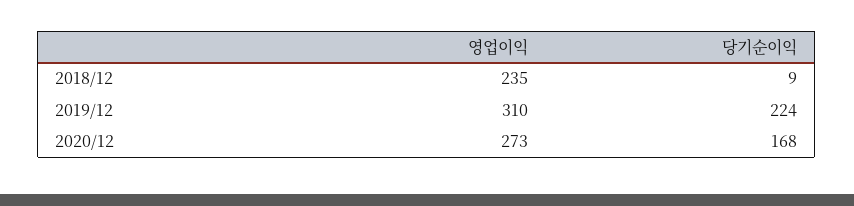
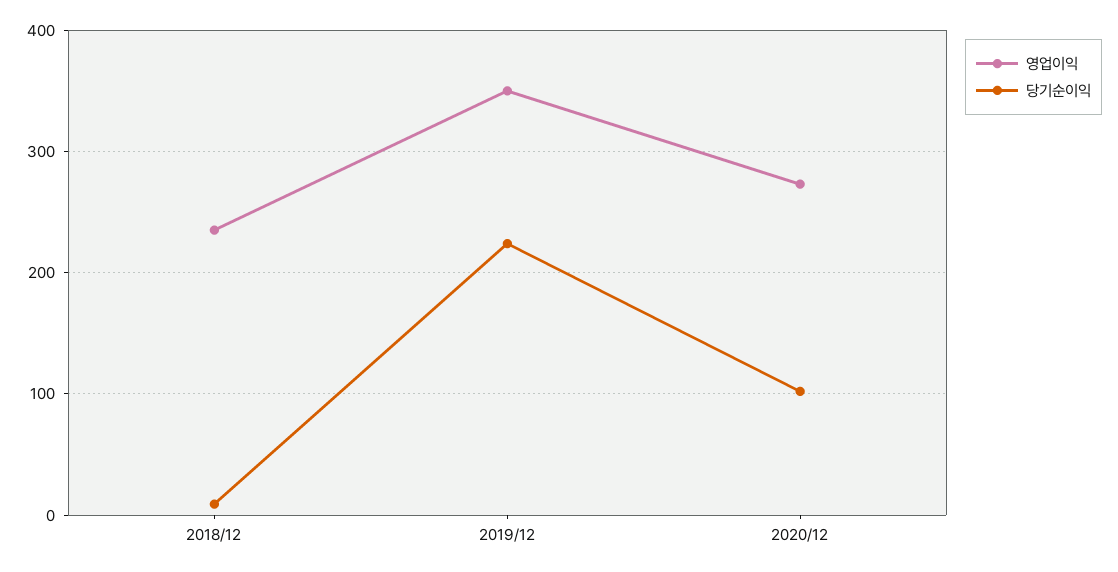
  {
    "영업이익": {
      "2018/12": 235,
-     "2019/12": 310,
+     "2019/12": 350,
      "2020/12": 273
    },
    "당기순이익": {
      "2018/12": 9,
      "2019/12": 224,
-     "2020/12": 168
+     "2020/12": 100
    }
  }

